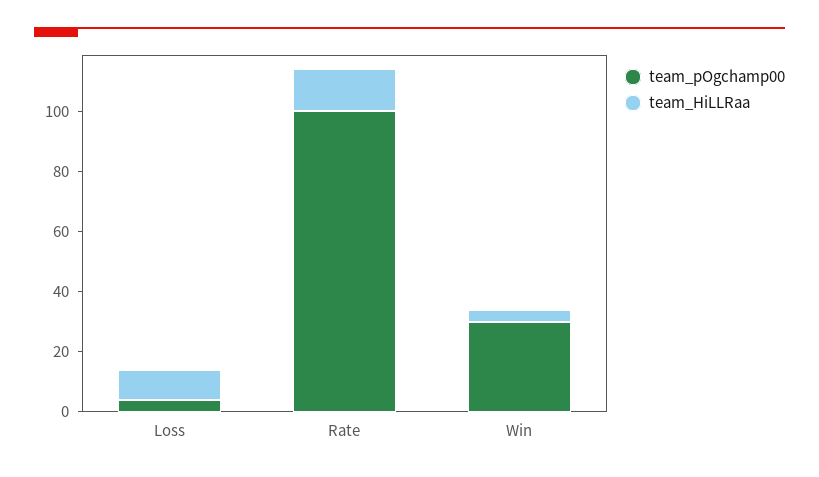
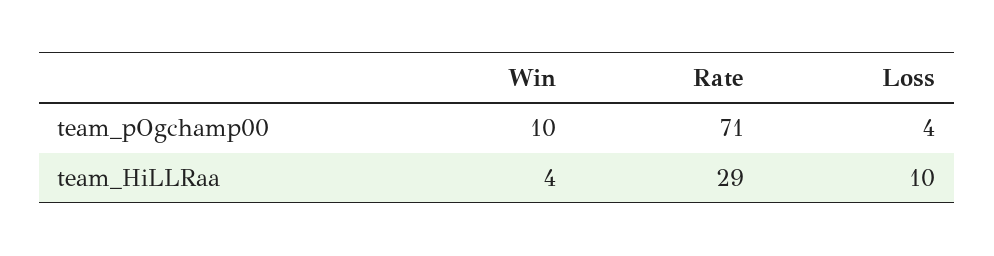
  {
    "team_pOgchamp00": {
      "Loss": 4,
-     "Rate": 100,
+     "Rate": 71,
-     "Win": 30
+     "Win": 10
    },
    "team_HiLLRaa": {
      "Loss": 10,
-     "Rate": 15,
+     "Rate": 29,
      "Win": 4
    }
  }

